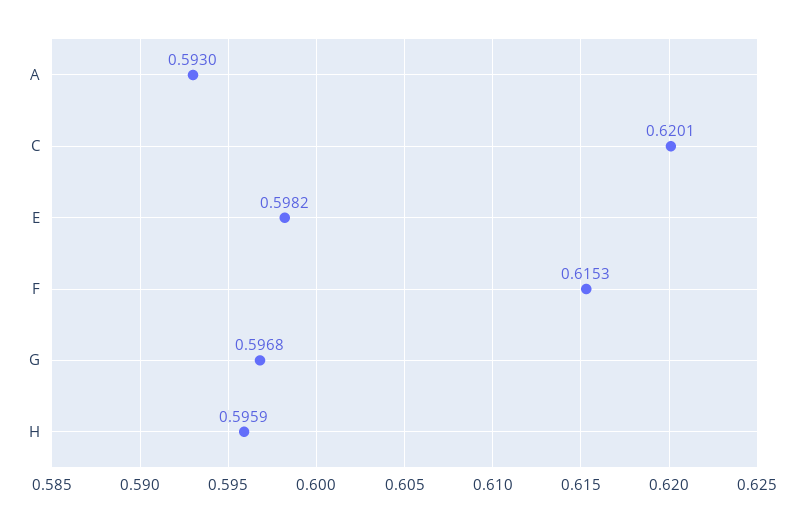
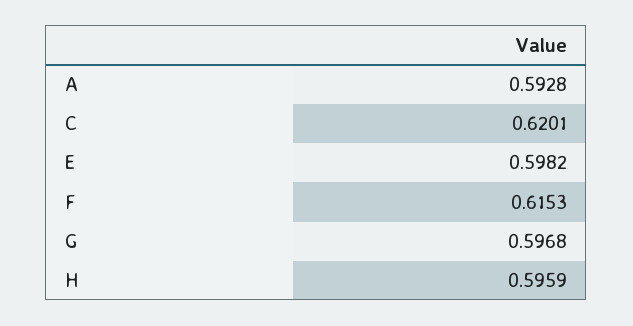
  {
-   "A": 0.593,
+   "A": 0.5928,
    "C": 0.6201,
    "E": 0.5982,
    "F": 0.6153,
    "G": 0.5968,
    "H": 0.5959
  }

